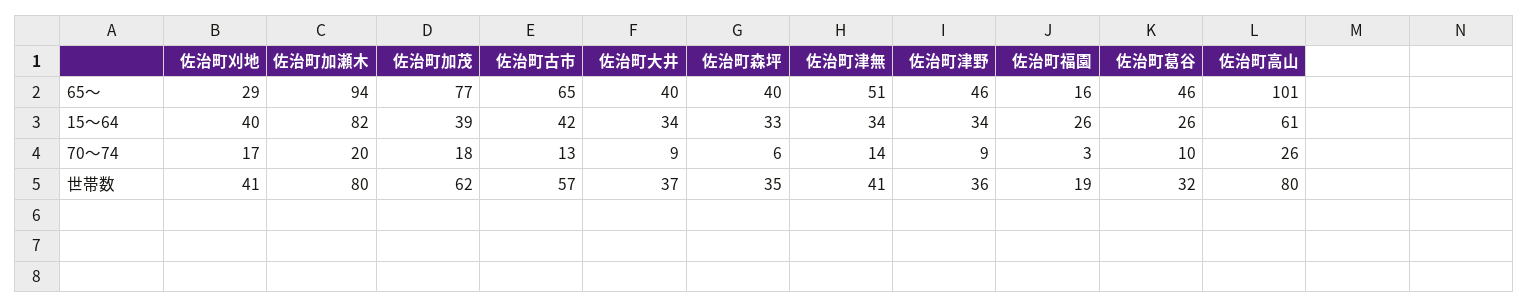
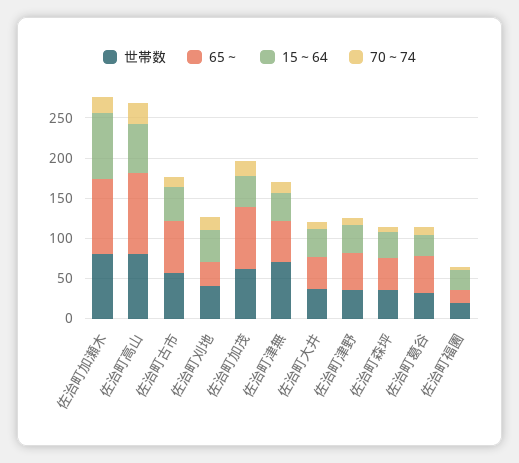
  {
    "65～": {
      "佐治町刈地": 29,
      "佐治町加瀬木": 94,
      "佐治町加茂": 77,
      "佐治町古市": 65,
      "佐治町大井": 40,
      "佐治町森坪": 40,
      "佐治町津無": 51,
      "佐治町津野": 46,
      "佐治町福園": 16,
      "佐治町葛谷": 46,
      "佐治町高山": 101
    },
    "15～64": {
      "佐治町刈地": 40,
      "佐治町加瀬木": 82,
      "佐治町加茂": 39,
      "佐治町古市": 42,
      "佐治町大井": 34,
      "佐治町森坪": 33,
      "佐治町津無": 34,
      "佐治町津野": 34,
      "佐治町福園": 26,
      "佐治町葛谷": 26,
      "佐治町高山": 61
    },
    "70～74": {
      "佐治町刈地": 17,
      "佐治町加瀬木": 20,
      "佐治町加茂": 18,
      "佐治町古市": 13,
      "佐治町大井": 9,
      "佐治町森坪": 6,
      "佐治町津無": 14,
      "佐治町津野": 9,
      "佐治町福園": 3,
      "佐治町葛谷": 10,
      "佐治町高山": 26
    },
    "世帯数": {
      "佐治町刈地": 41,
      "佐治町加瀬木": 80,
      "佐治町加茂": 62,
      "佐治町古市": 57,
      "佐治町大井": 37,
      "佐治町森坪": 35,
-     "佐治町津無": 41,
+     "佐治町津無": 70,
      "佐治町津野": 36,
      "佐治町福園": 19,
      "佐治町葛谷": 32,
      "佐治町高山": 80
    }
  }

